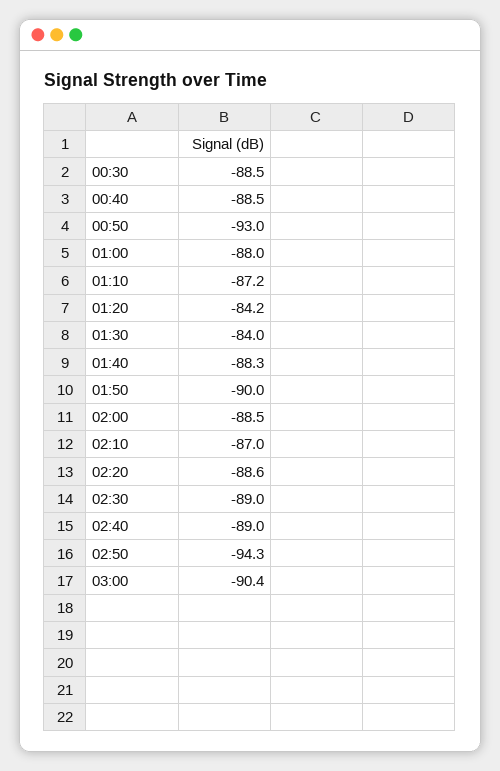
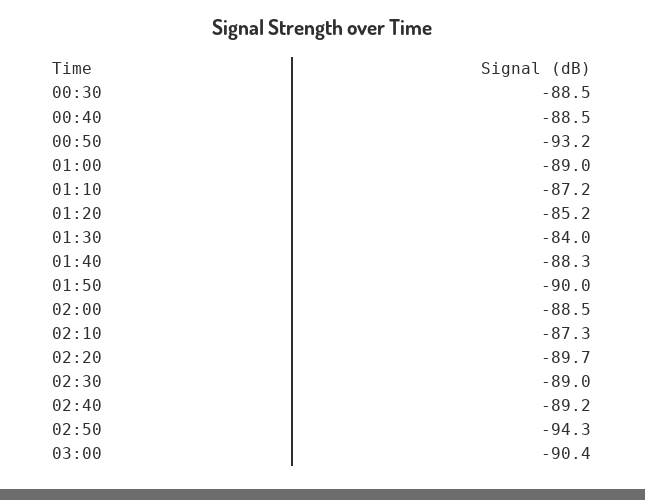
  {
    "00:30": -88.5,
    "00:40": -88.5,
-   "00:50": -93,
+   "00:50": -93.2,
-   "01:00": -88,
+   "01:00": -89,
    "01:10": -87.2,
-   "01:20": -84.2,
+   "01:20": -85.2,
    "01:30": -84,
    "01:40": -88.3,
    "01:50": -90,
    "02:00": -88.5,
-   "02:10": -87,
+   "02:10": -87.3,
-   "02:20": -88.6,
+   "02:20": -89.7,
    "02:30": -89,
-   "02:40": -89,
+   "02:40": -89.2,
    "02:50": -94.3,
    "03:00": -90.4
  }

